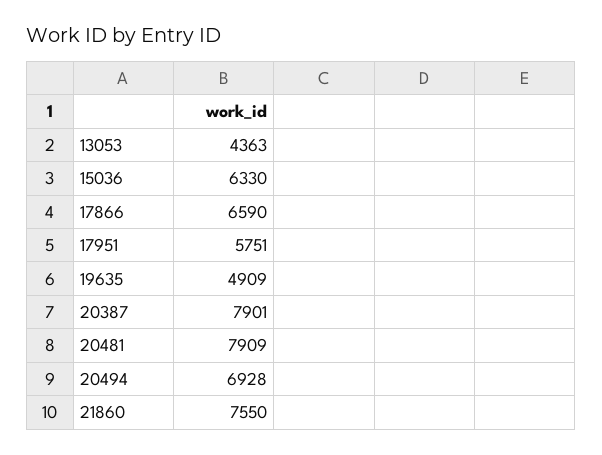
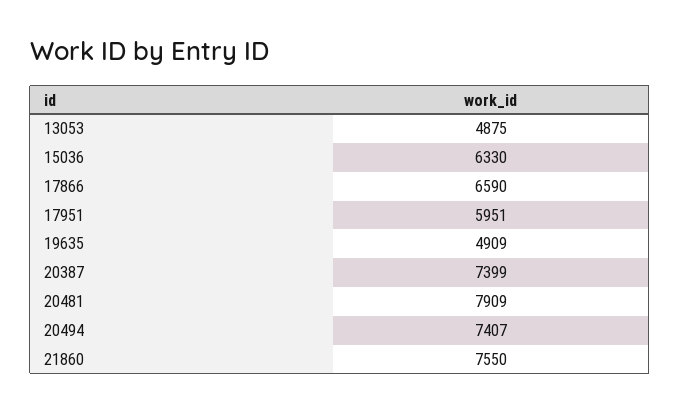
  {
-   "13053": 4363,
+   "13053": 4875,
    "15036": 6330,
    "17866": 6590,
-   "17951": 5751,
+   "17951": 5951,
    "19635": 4909,
-   "20387": 7901,
+   "20387": 7399,
    "20481": 7909,
-   "20494": 6928,
+   "20494": 7407,
    "21860": 7550
  }

